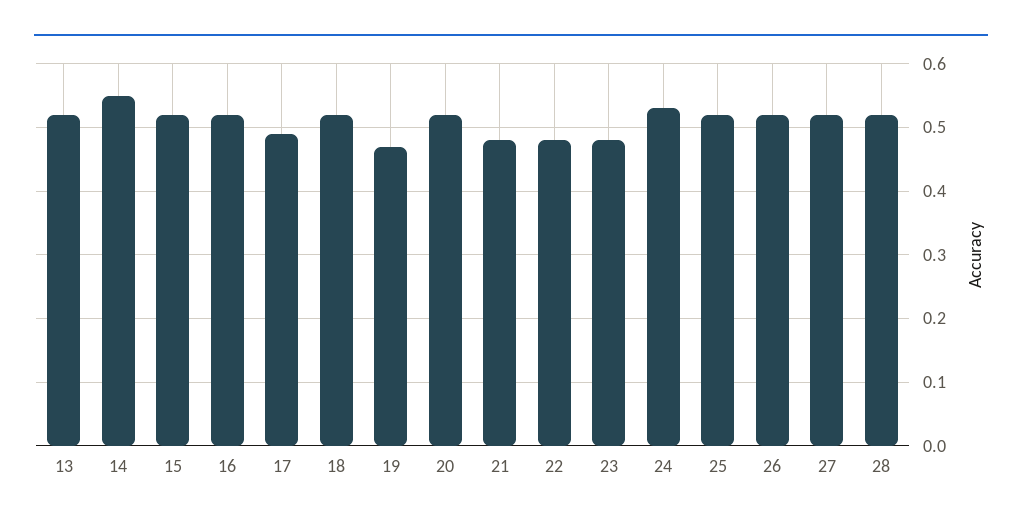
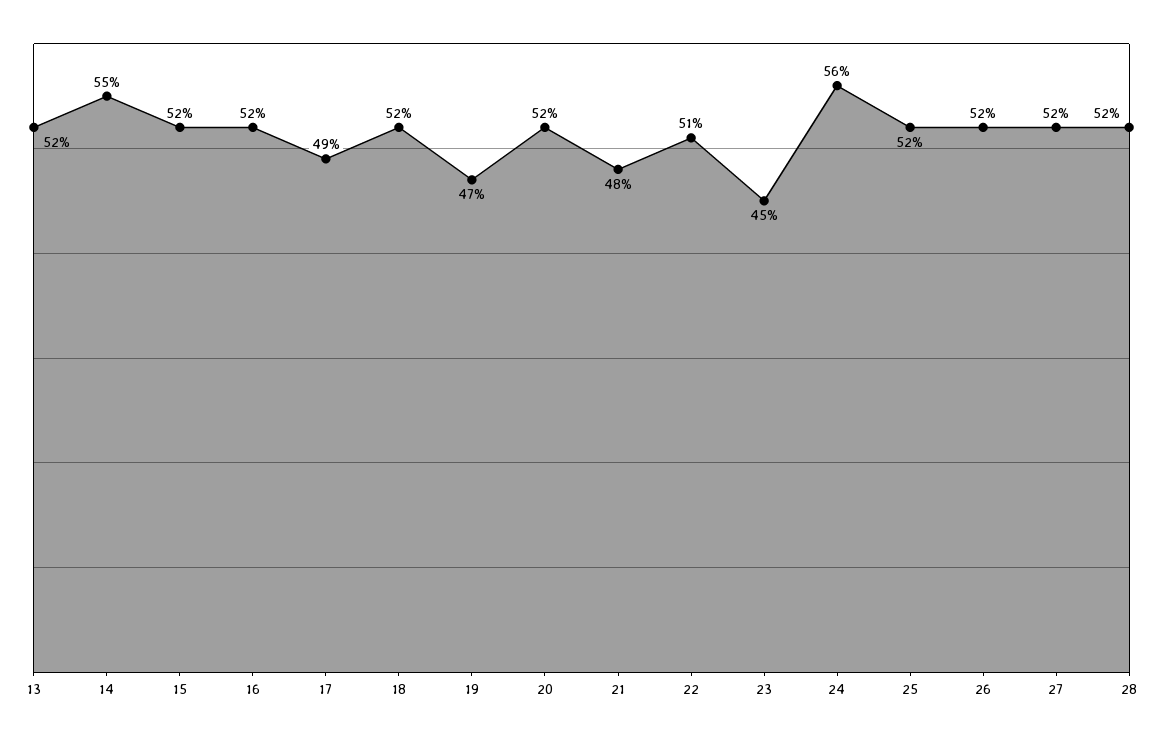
  {
    "13": 0.52,
    "14": 0.55,
    "15": 0.52,
    "16": 0.52,
    "17": 0.49,
    "18": 0.52,
    "19": 0.47,
    "20": 0.52,
    "21": 0.48,
-   "22": 0.48,
+   "22": 0.51,
-   "23": 0.48,
+   "23": 0.45,
-   "24": 0.53,
+   "24": 0.56,
    "25": 0.52,
    "26": 0.52,
    "27": 0.52,
    "28": 0.52
  }

